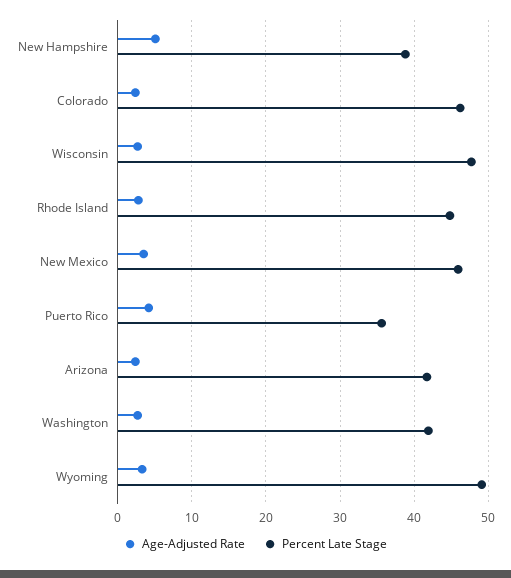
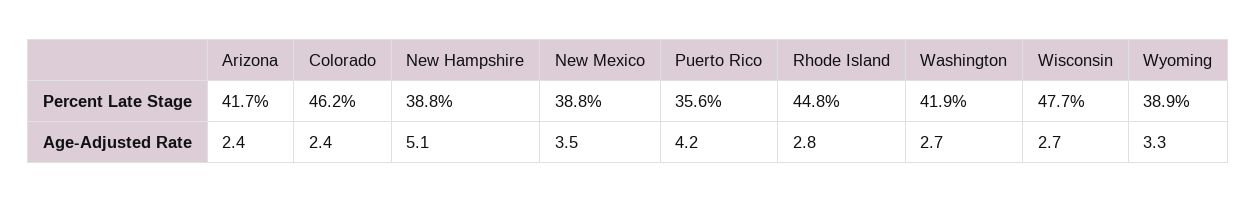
  {
    "Age-Adjusted Rate": {
      "New Hampshire": 5.1,
      "Colorado": 2.4,
      "Wisconsin": 2.7,
      "Rhode Island": 2.8,
      "New Mexico": 3.5,
      "Puerto Rico": 4.2,
      "Arizona": 2.4,
      "Washington": 2.7,
      "Wyoming": 3.3
    },
    "Percent Late Stage": {
      "New Hampshire": 38.8,
      "Colorado": 46.2,
      "Wisconsin": 47.7,
      "Rhode Island": 44.8,
-     "New Mexico": 46,
+     "New Mexico": 38.8,
      "Puerto Rico": 35.6,
      "Arizona": 41.7,
      "Washington": 41.9,
-     "Wyoming": 49
+     "Wyoming": 38.9
    }
  }

